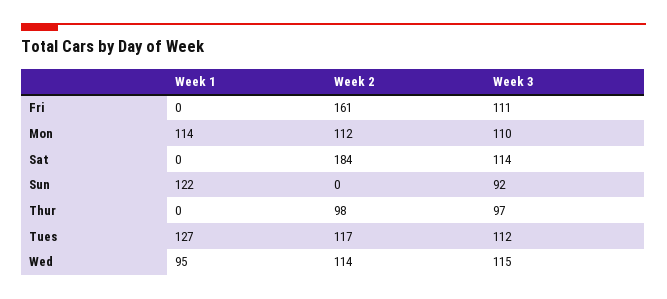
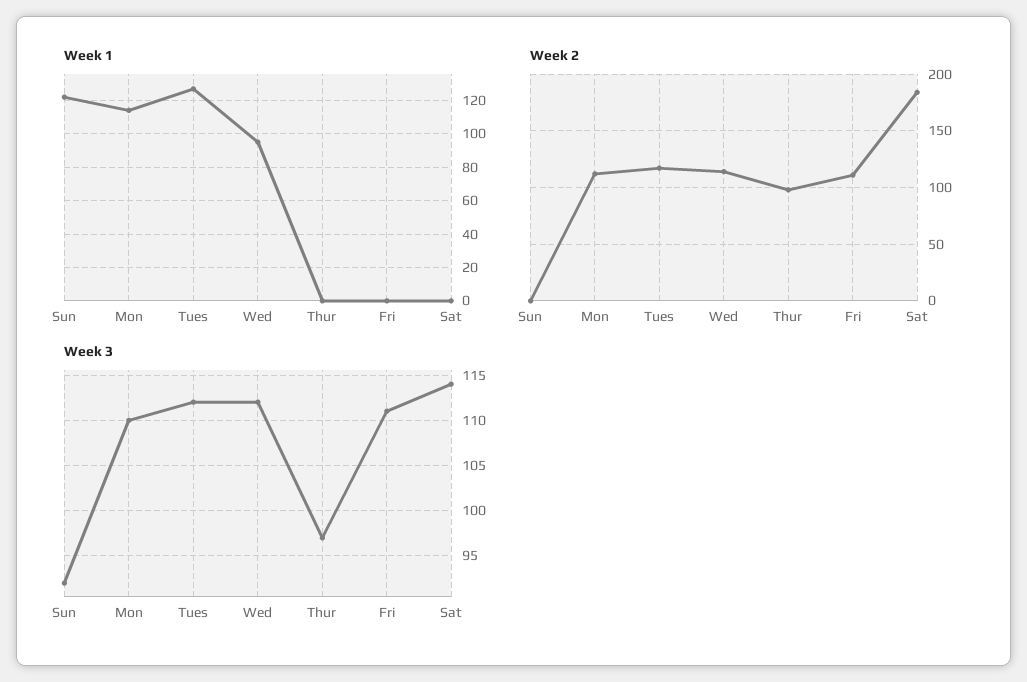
  {
    "Week 1": {
      "Fri": 0,
      "Mon": 114,
      "Sat": 0,
      "Sun": 122,
      "Thur": 0,
      "Tues": 127,
      "Wed": 95
    },
    "Week 2": {
-     "Fri": 161,
+     "Fri": 110,
      "Mon": 112,
      "Sat": 184,
      "Sun": 0,
      "Thur": 98,
      "Tues": 117,
      "Wed": 114
    },
    "Week 3": {
      "Fri": 111,
      "Mon": 110,
      "Sat": 114,
      "Sun": 92,
      "Thur": 97,
      "Tues": 112,
-     "Wed": 115
+     "Wed": 112
    }
  }

